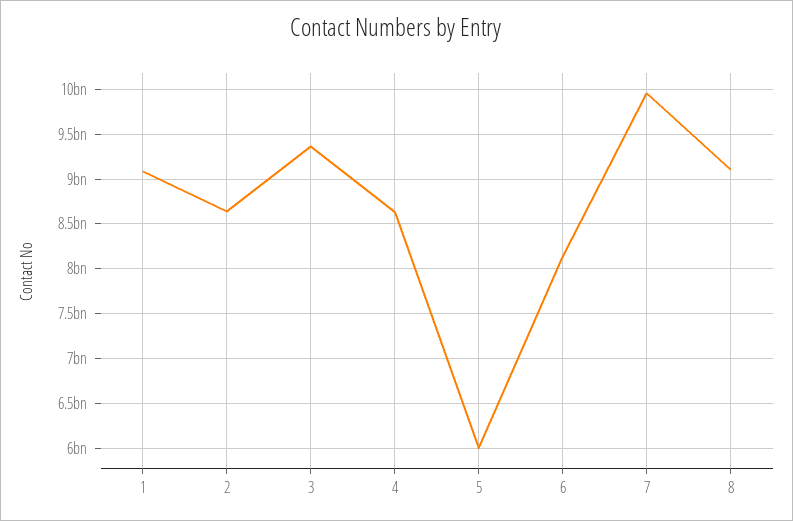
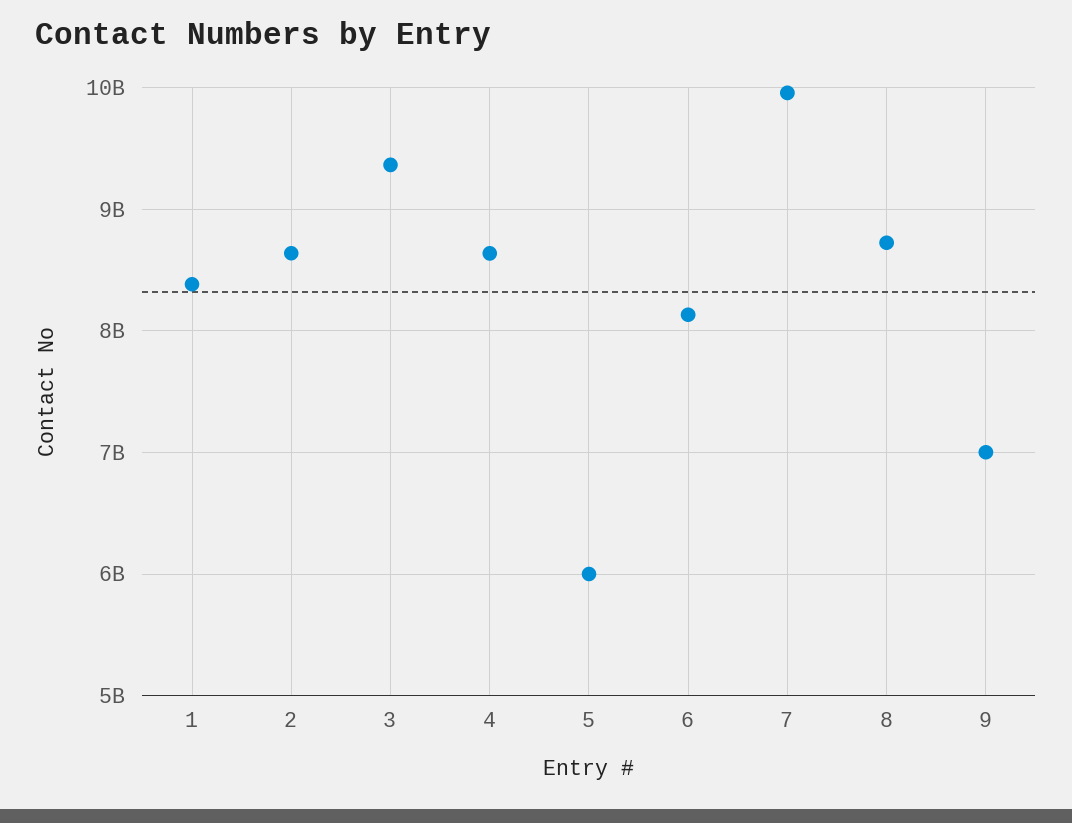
  {
-   "1": 9100000000,
+   "1": 8400000000,
    "2": 8600000000,
    "3": 9400000000,
    "4": 8600000000,
    "5": 6000000000,
    "6": 8100000000,
    "7": 10000000000,
-   "8": 9100000000
+   "8": 8700000000,
+   "9": 7000000000
  }

